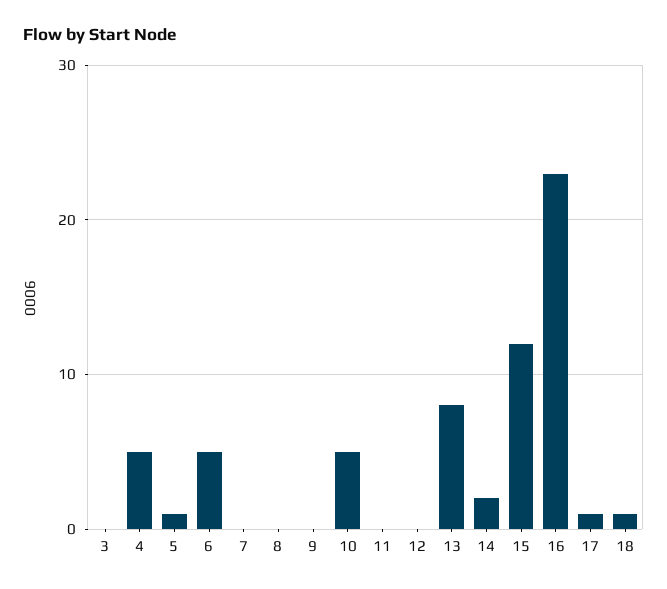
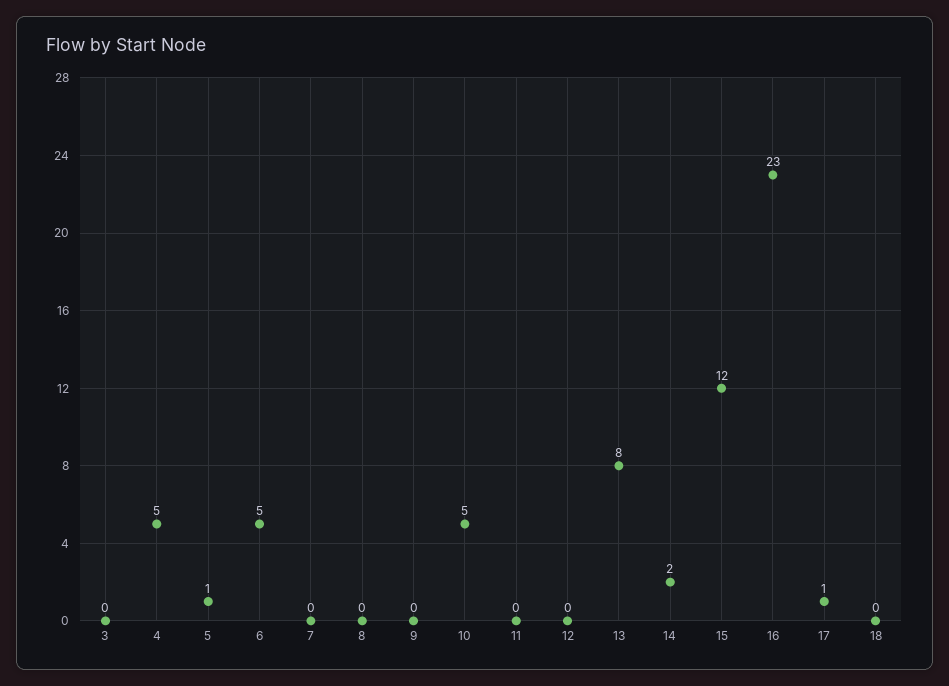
  {
    "3": 0,
    "4": 5,
    "5": 1,
    "6": 5,
    "7": 0,
    "8": 0,
    "9": 0,
    "10": 5,
    "11": 0,
    "12": 0,
    "13": 8,
    "14": 2,
    "15": 12,
    "16": 23,
    "17": 1,
-   "18": 1
+   "18": 0
  }

